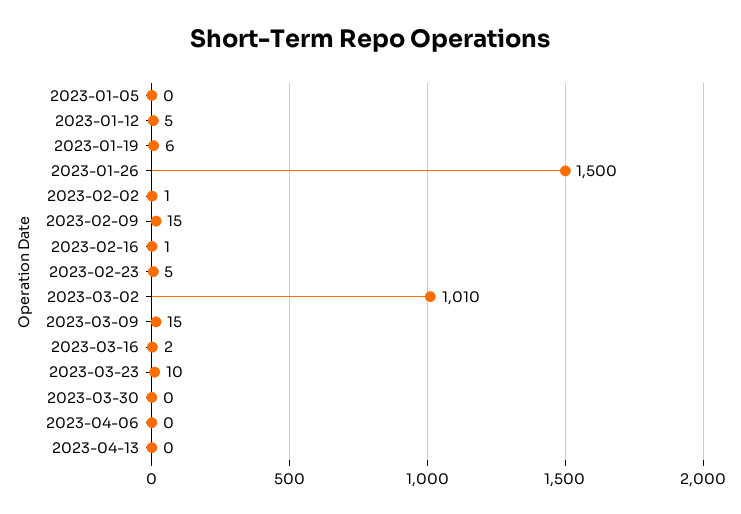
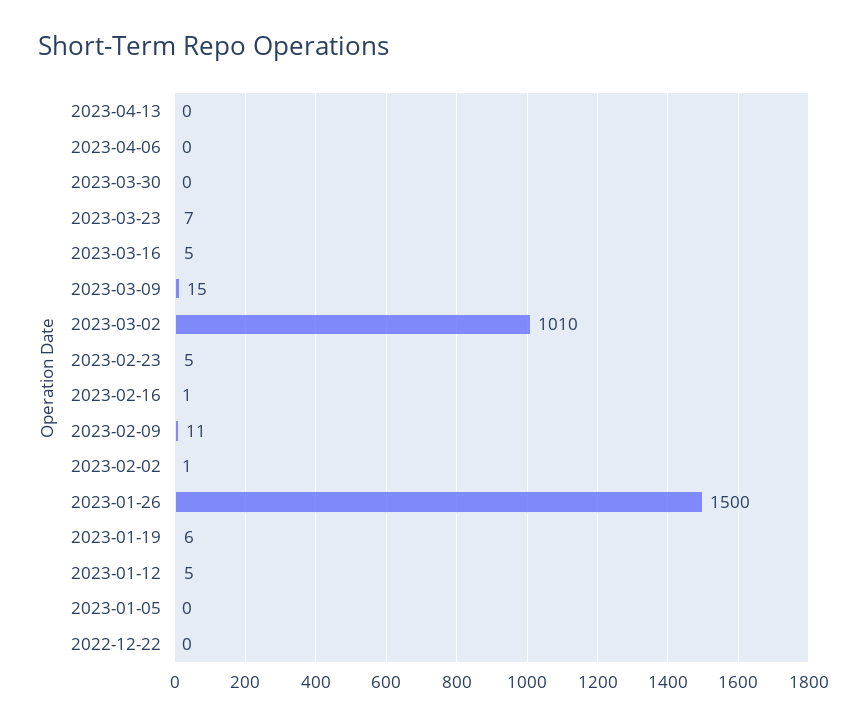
  {
    "2023-01-05": 0,
    "2023-01-12": 5,
    "2023-01-19": 6,
    "2023-01-26": 1500,
    "2023-02-02": 1,
-   "2023-02-09": 15,
+   "2023-02-09": 11,
    "2023-02-16": 1,
    "2023-02-23": 5,
    "2023-03-02": 1010,
    "2023-03-09": 15,
-   "2023-03-16": 2,
+   "2023-03-16": 5,
-   "2023-03-23": 10,
+   "2023-03-23": 7,
    "2023-03-30": 0,
    "2023-04-06": 0,
-   "2023-04-13": 0
+   "2023-04-13": 0,
+   "2022-12-22": 0
  }

